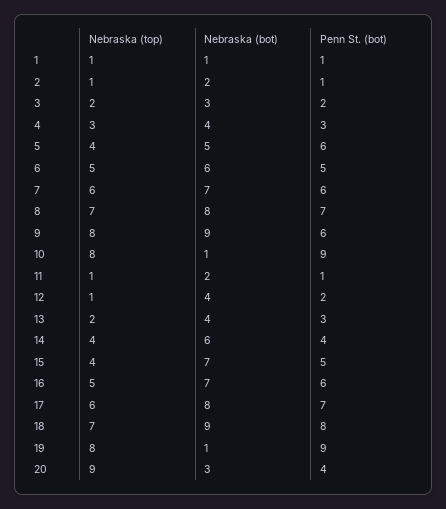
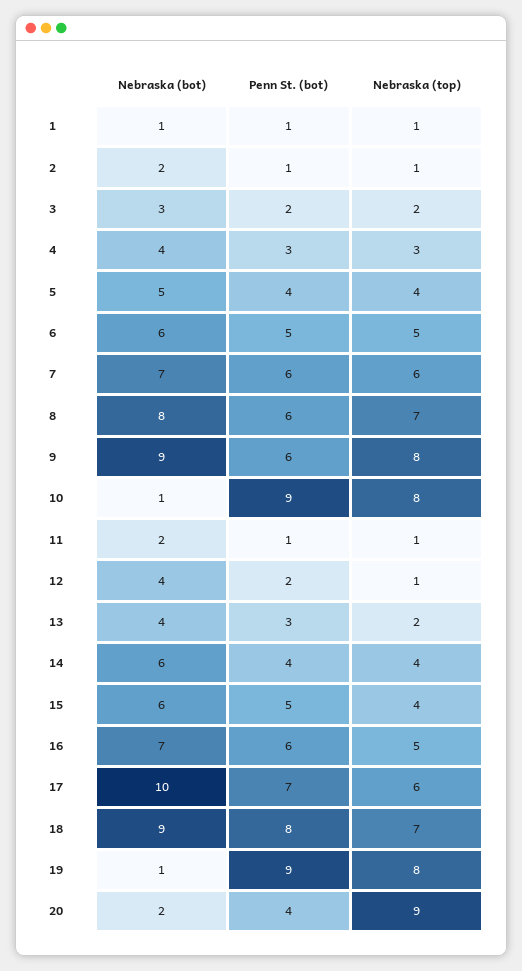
  {
    "Nebraska (top)": {
      "1": 1,
      "2": 1,
      "3": 2,
      "4": 3,
      "5": 4,
      "6": 5,
      "7": 6,
      "8": 7,
      "9": 8,
      "10": 8,
      "11": 1,
      "12": 1,
      "13": 2,
      "14": 4,
      "15": 4,
      "16": 5,
      "17": 6,
      "18": 7,
      "19": 8,
      "20": 9
    },
    "Nebraska (bot)": {
      "1": 1,
      "2": 2,
      "3": 3,
      "4": 4,
      "5": 5,
      "6": 6,
      "7": 7,
      "8": 8,
      "9": 9,
      "10": 1,
      "11": 2,
      "12": 4,
      "13": 4,
      "14": 6,
-     "15": 7,
+     "15": 6,
      "16": 7,
-     "17": 8,
+     "17": 10,
      "18": 9,
      "19": 1,
-     "20": 3
+     "20": 2
    },
    "Penn St. (bot)": {
      "1": 1,
      "2": 1,
      "3": 2,
      "4": 3,
-     "5": 6,
+     "5": 4,
      "6": 5,
      "7": 6,
-     "8": 7,
+     "8": 6,
      "9": 6,
      "10": 9,
      "11": 1,
      "12": 2,
      "13": 3,
      "14": 4,
      "15": 5,
      "16": 6,
      "17": 7,
      "18": 8,
      "19": 9,
      "20": 4
    }
  }

